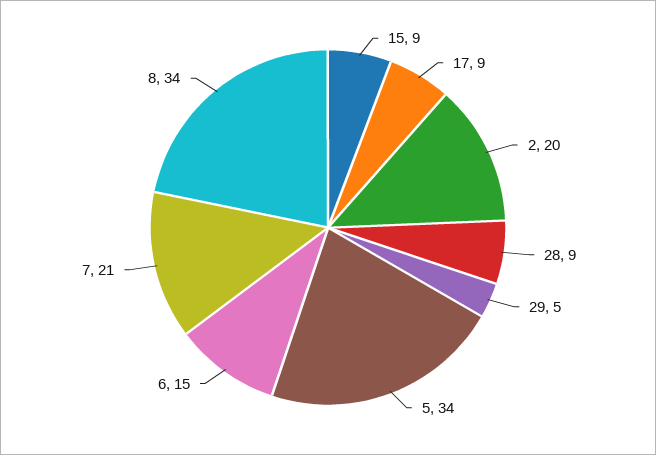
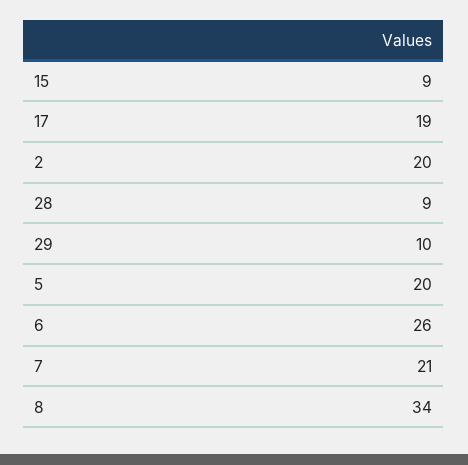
  {
    "15": 9,
-   "17": 9,
+   "17": 19,
    "2": 20,
    "28": 9,
-   "29": 5,
+   "29": 10,
-   "5": 34,
+   "5": 20,
-   "6": 15,
+   "6": 26,
    "7": 21,
    "8": 34
  }

